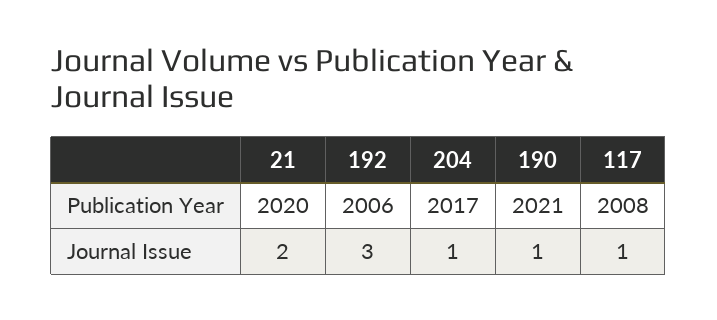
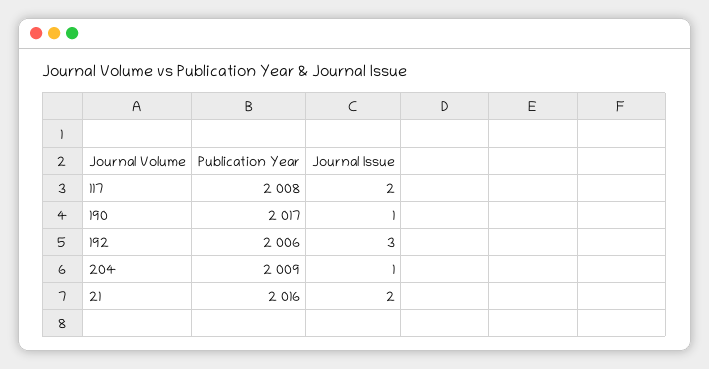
  {
    "21": {
-     "Publication Year": 2020,
+     "Publication Year": 2016,
      "Journal Issue": 2
    },
    "192": {
      "Publication Year": 2006,
      "Journal Issue": 3
    },
    "204": {
-     "Publication Year": 2017,
+     "Publication Year": 2009,
      "Journal Issue": 1
    },
    "190": {
-     "Publication Year": 2021,
+     "Publication Year": 2017,
      "Journal Issue": 1
    },
    "117": {
      "Publication Year": 2008,
-     "Journal Issue": 1
+     "Journal Issue": 2
    }
  }

